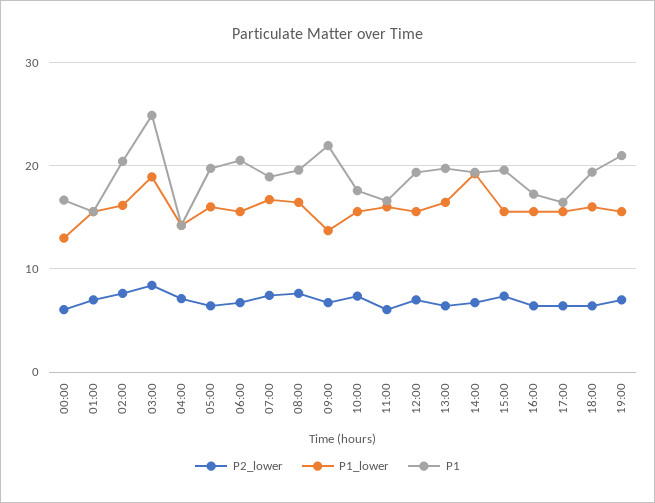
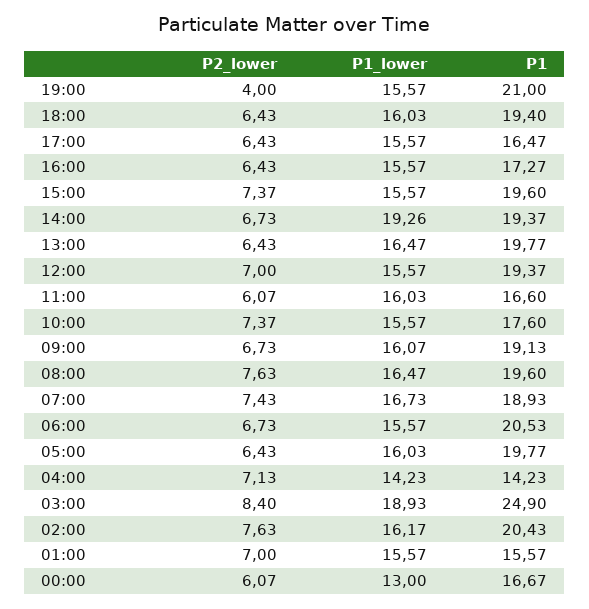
  {
    "P2_lower": {
      "00:00": 6.07,
      "01:00": 7,
      "02:00": 7.63,
      "03:00": 8.4,
      "04:00": 7.13,
      "05:00": 6.43,
      "06:00": 6.73,
      "07:00": 7.43,
      "08:00": 7.63,
      "09:00": 6.73,
      "10:00": 7.37,
      "11:00": 6.07,
      "12:00": 7,
      "13:00": 6.43,
      "14:00": 6.73,
      "15:00": 7.37,
      "16:00": 6.43,
      "17:00": 6.43,
      "18:00": 6.43,
-     "19:00": 7
+     "19:00": 4
    },
    "P1_lower": {
      "00:00": 13,
      "01:00": 15.57,
      "02:00": 16.17,
      "03:00": 18.93,
      "04:00": 14.23,
      "05:00": 16.03,
      "06:00": 15.57,
      "07:00": 16.73,
      "08:00": 16.47,
-     "09:00": 14,
+     "09:00": 16.07,
      "10:00": 15.57,
      "11:00": 16.03,
      "12:00": 15.57,
      "13:00": 16.47,
      "14:00": 19.26,
      "15:00": 15.57,
      "16:00": 15.57,
      "17:00": 15.57,
      "18:00": 16.03,
      "19:00": 15.57
    },
    "P1": {
      "00:00": 16.67,
      "01:00": 15.57,
      "02:00": 20.43,
      "03:00": 24.9,
      "04:00": 14.23,
      "05:00": 19.77,
      "06:00": 20.53,
      "07:00": 18.93,
      "08:00": 19.6,
-     "09:00": 22,
+     "09:00": 19.13,
      "10:00": 17.6,
      "11:00": 16.6,
      "12:00": 19.37,
      "13:00": 19.77,
      "14:00": 19.37,
      "15:00": 19.6,
      "16:00": 17.27,
      "17:00": 16.47,
      "18:00": 19.4,
      "19:00": 21
    }
  }

